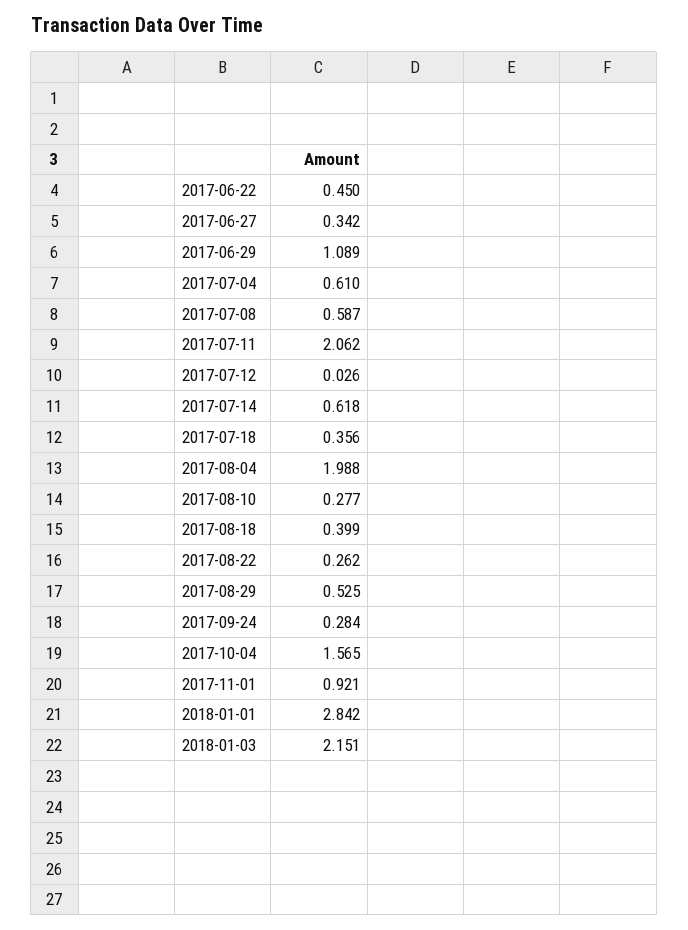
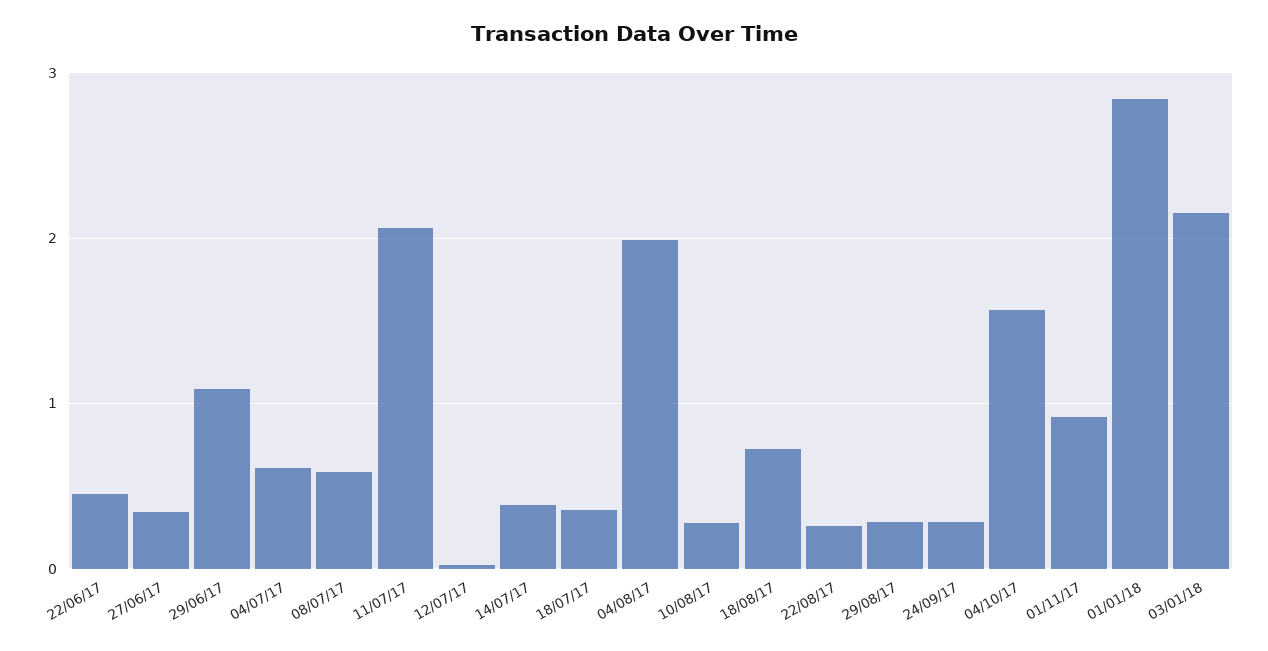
  {
    "2017-06-22": 0.45,
    "2017-06-27": 0.342,
    "2017-06-29": 1.089,
    "2017-07-04": 0.61,
    "2017-07-08": 0.587,
    "2017-07-11": 2.062,
    "2017-07-12": 0.026,
-   "2017-07-14": 0.618,
+   "2017-07-14": 0.4,
    "2017-07-18": 0.356,
    "2017-08-04": 1.988,
    "2017-08-10": 0.277,
-   "2017-08-18": 0.399,
+   "2017-08-18": 0.7,
    "2017-08-22": 0.262,
-   "2017-08-29": 0.525,
+   "2017-08-29": 0.3,
    "2017-09-24": 0.284,
    "2017-10-04": 1.565,
    "2017-11-01": 0.921,
    "2018-01-01": 2.842,
    "2018-01-03": 2.151
  }

